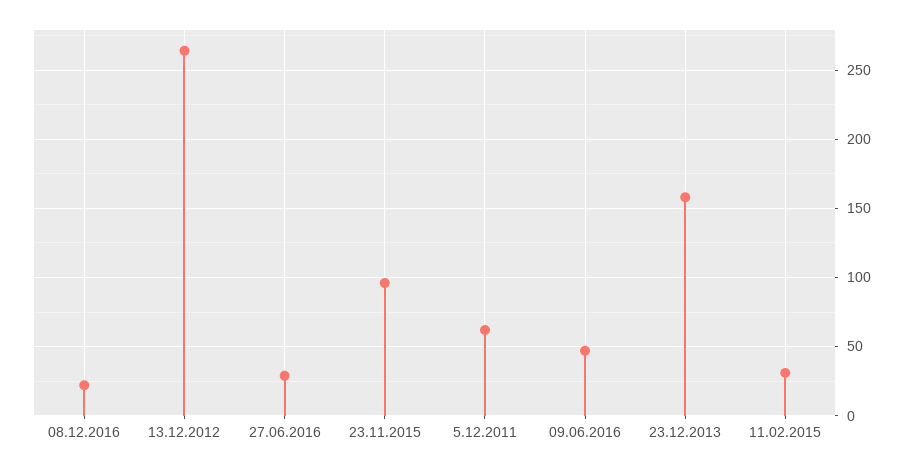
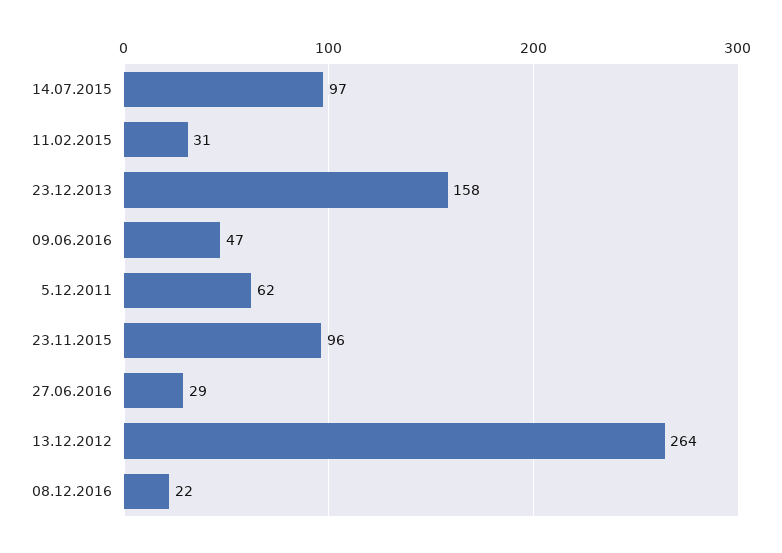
  {
    "08.12.2016": 22,
    "13.12.2012": 264,
    "27.06.2016": 29,
    "23.11.2015": 96,
    "5.12.2011": 62,
    "09.06.2016": 47,
    "23.12.2013": 158,
-   "11.02.2015": 31
+   "11.02.2015": 31,
+   "14.07.2015": 97
  }

